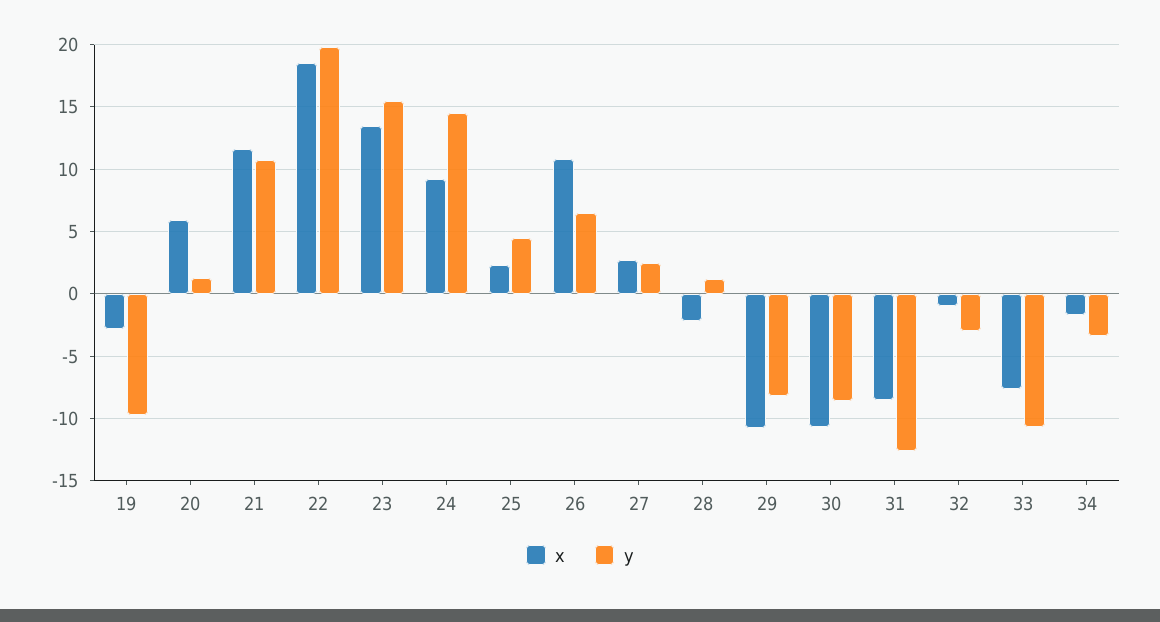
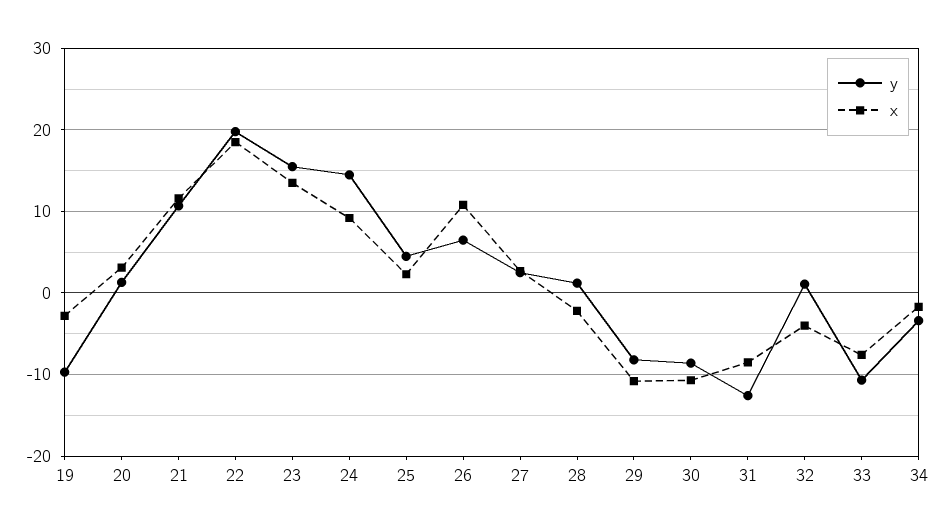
  {
    "x": {
      "19": -3,
-     "20": 6,
+     "20": 3,
      "21": 11.5,
      "22": 18.5,
      "23": 13.5,
      "24": 9,
      "25": 2.5,
      "26": 11,
      "27": 2.5,
      "28": -2,
      "29": -11,
      "30": -10.5,
      "31": -8.5,
-     "32": -1,
+     "32": -4,
      "33": -7.5,
      "34": -1.5
    },
    "y": {
      "19": -9.5,
      "20": 1.5,
      "21": 10.5,
      "22": 20,
      "23": 15.5,
      "24": 14.5,
      "25": 4.5,
      "26": 6.5,
      "27": 2.5,
      "28": 1,
      "29": -8,
      "30": -8.5,
      "31": -12.5,
-     "32": -3,
+     "32": 1,
      "33": -10.5,
      "34": -3.5
    }
  }

